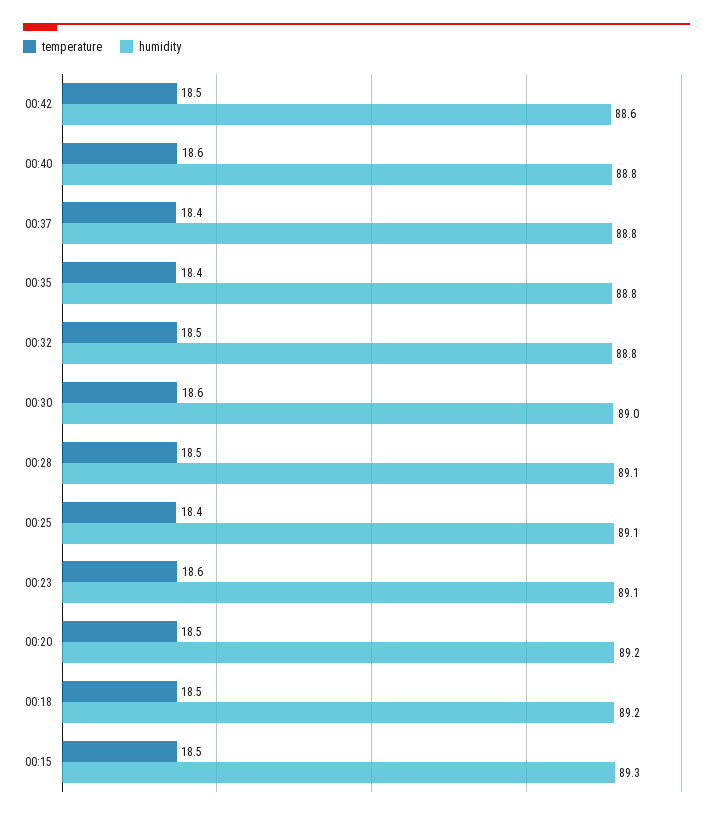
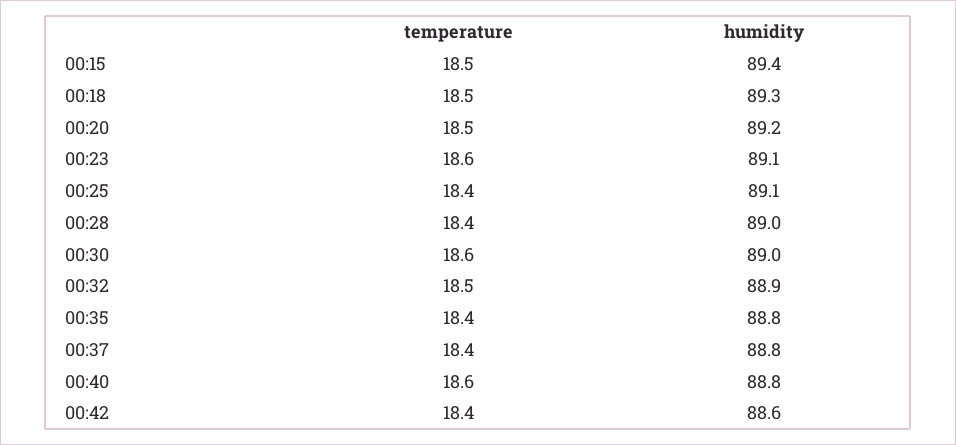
  {
    "temperature": {
-     "00:42": 18.5,
+     "00:42": 18.4,
      "00:40": 18.6,
      "00:37": 18.4,
      "00:35": 18.4,
      "00:32": 18.5,
      "00:30": 18.6,
-     "00:28": 18.5,
+     "00:28": 18.4,
      "00:25": 18.4,
      "00:23": 18.6,
      "00:20": 18.5,
      "00:18": 18.5,
      "00:15": 18.5
    },
    "humidity": {
      "00:42": 88.6,
      "00:40": 88.8,
      "00:37": 88.8,
      "00:35": 88.8,
-     "00:32": 88.8,
+     "00:32": 88.9,
      "00:30": 89,
-     "00:28": 89.1,
+     "00:28": 89,
      "00:25": 89.1,
      "00:23": 89.1,
      "00:20": 89.2,
-     "00:18": 89.2,
+     "00:18": 89.3,
-     "00:15": 89.3
+     "00:15": 89.4
    }
  }

